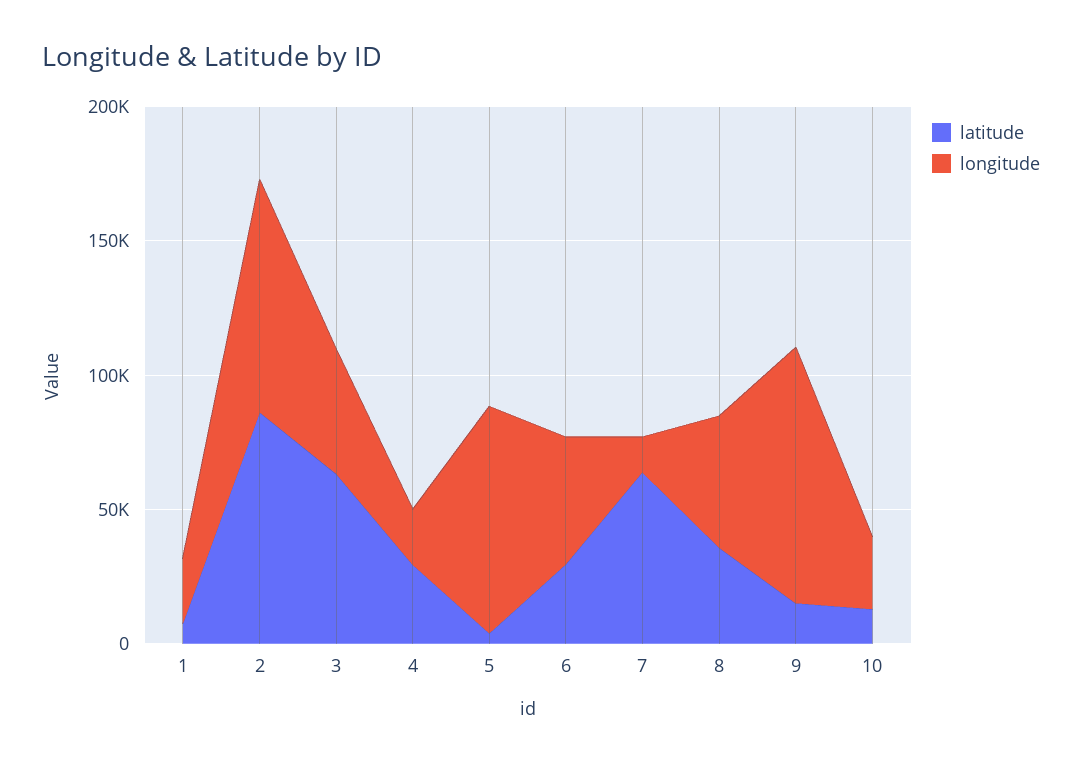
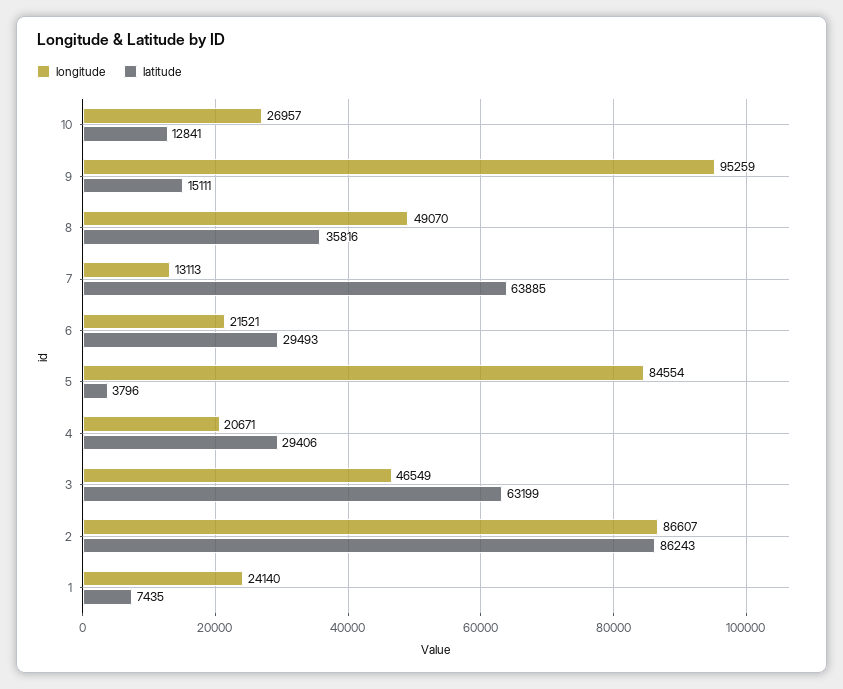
  {
    "latitude": {
      "1": 7435,
      "2": 86243,
      "3": 63199,
      "4": 29406,
      "5": 3796,
      "6": 29493,
      "7": 63885,
      "8": 35816,
      "9": 15111,
      "10": 12841
    },
    "longitude": {
      "1": 24140,
      "2": 86607,
      "3": 46549,
      "4": 20671,
      "5": 84554,
-     "6": 50000,
+     "6": 21521,
      "7": 13113,
      "8": 49070,
      "9": 95259,
      "10": 26957
    }
  }

